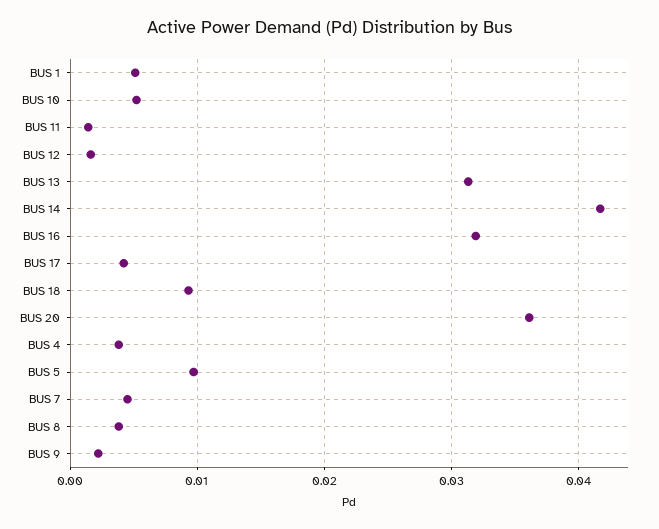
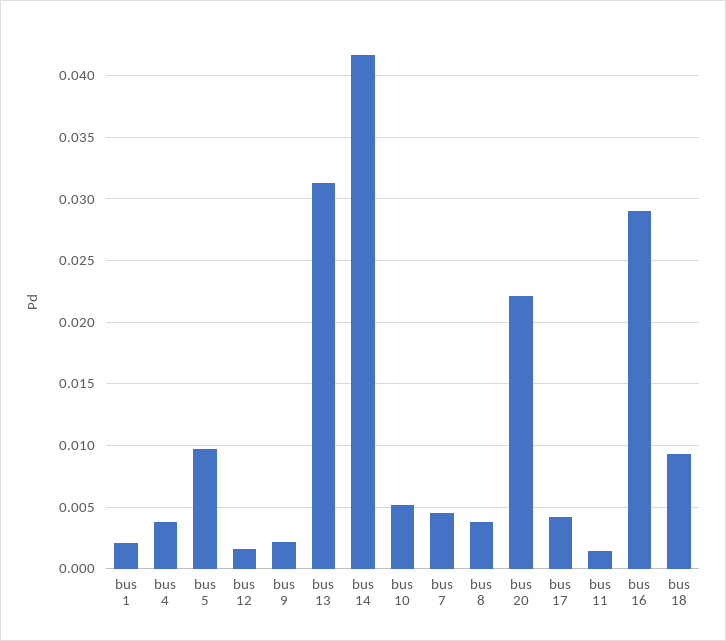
  {
-   "BUS 1": 0.005,
+   "BUS 1": 0.002,
    "BUS 10": 0.005,
    "BUS 11": 0.0015,
    "BUS 12": 0.0015,
    "BUS 13": 0.0315,
    "BUS 14": 0.0415,
-   "BUS 16": 0.032,
+   "BUS 16": 0.029,
    "BUS 17": 0.004,
    "BUS 18": 0.0095,
-   "BUS 20": 0.036,
+   "BUS 20": 0.022,
    "BUS 4": 0.004,
    "BUS 5": 0.0095,
    "BUS 7": 0.0045,
    "BUS 8": 0.004,
    "BUS 9": 0.002
  }

